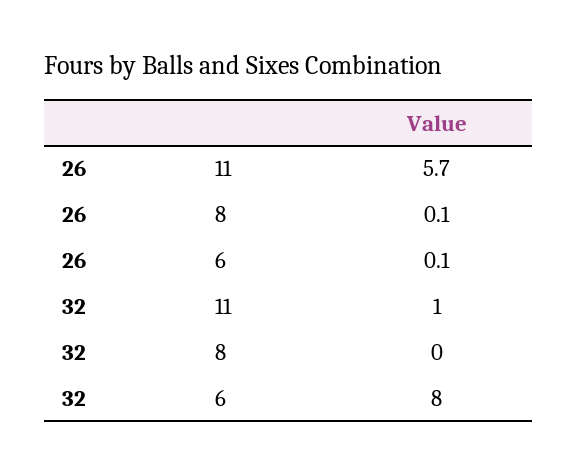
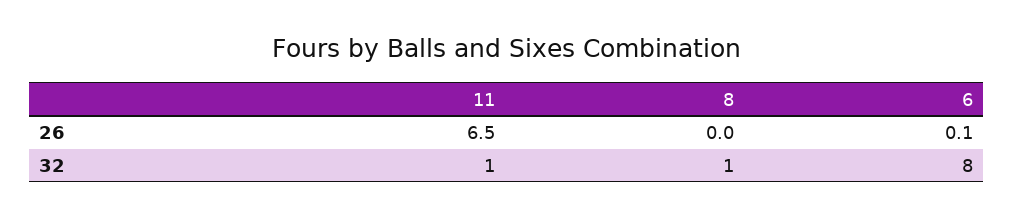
  {
    "26": {
-     "11": 5.7,
+     "11": 6.5,
-     "8": 0.1,
+     "8": 0,
      "6": 0.1
    },
    "32": {
      "11": 1,
-     "8": 0,
+     "8": 1,
      "6": 8
    }
  }

